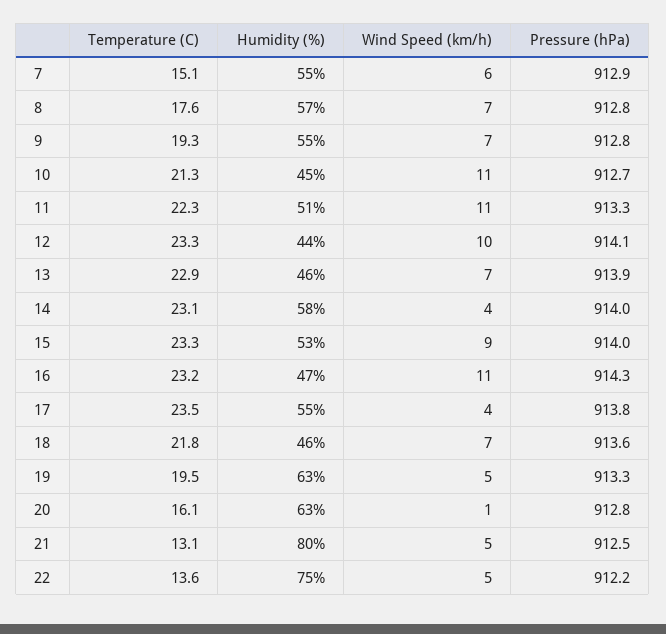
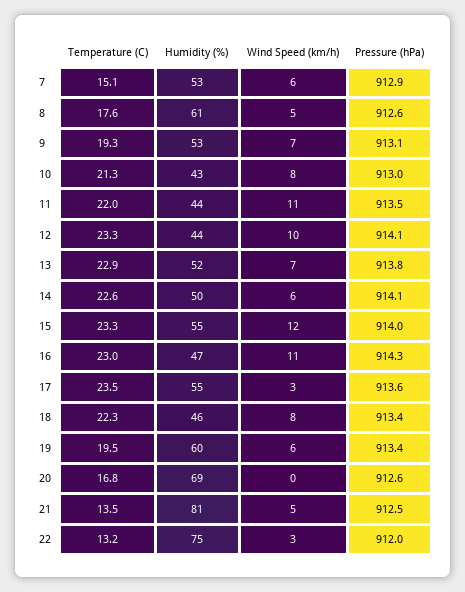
  {
    "Temperature (C)": {
      "7": 15.1,
      "8": 17.6,
      "9": 19.3,
      "10": 21.3,
-     "11": 22.3,
+     "11": 22,
      "12": 23.3,
      "13": 22.9,
-     "14": 23.1,
+     "14": 22.6,
      "15": 23.3,
-     "16": 23.2,
+     "16": 23,
      "17": 23.5,
-     "18": 21.8,
+     "18": 22.3,
      "19": 19.5,
-     "20": 16.1,
+     "20": 16.8,
-     "21": 13.1,
+     "21": 13.5,
-     "22": 13.6
+     "22": 13.2
    },
    "Humidity (%)": {
-     "7": 55,
+     "7": 53,
-     "8": 57,
+     "8": 61,
-     "9": 55,
+     "9": 53,
-     "10": 45,
+     "10": 43,
-     "11": 51,
+     "11": 44,
      "12": 44,
-     "13": 46,
+     "13": 52,
-     "14": 58,
+     "14": 50,
-     "15": 53,
+     "15": 55,
      "16": 47,
      "17": 55,
      "18": 46,
-     "19": 63,
+     "19": 60,
-     "20": 63,
+     "20": 69,
-     "21": 80,
+     "21": 81,
      "22": 75
    },
    "Wind Speed (km/h)": {
      "7": 6,
-     "8": 7,
+     "8": 5,
      "9": 7,
-     "10": 11,
+     "10": 8,
      "11": 11,
      "12": 10,
      "13": 7,
-     "14": 4,
+     "14": 6,
-     "15": 9,
+     "15": 12,
      "16": 11,
-     "17": 4,
+     "17": 3,
-     "18": 7,
+     "18": 8,
-     "19": 5,
+     "19": 6,
-     "20": 1,
+     "20": 0,
      "21": 5,
-     "22": 5
+     "22": 3
    },
    "Pressure (hPa)": {
      "7": 912.9,
-     "8": 912.8,
+     "8": 912.6,
-     "9": 912.8,
+     "9": 913.1,
-     "10": 912.7,
+     "10": 913,
-     "11": 913.3,
+     "11": 913.5,
      "12": 914.1,
-     "13": 913.9,
+     "13": 913.8,
-     "14": 914,
+     "14": 914.1,
      "15": 914,
      "16": 914.3,
-     "17": 913.8,
+     "17": 913.6,
-     "18": 913.6,
+     "18": 913.4,
-     "19": 913.3,
+     "19": 913.4,
-     "20": 912.8,
+     "20": 912.6,
      "21": 912.5,
-     "22": 912.2
+     "22": 912
    }
  }

